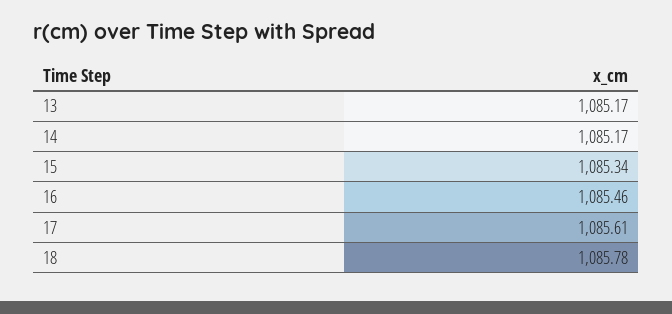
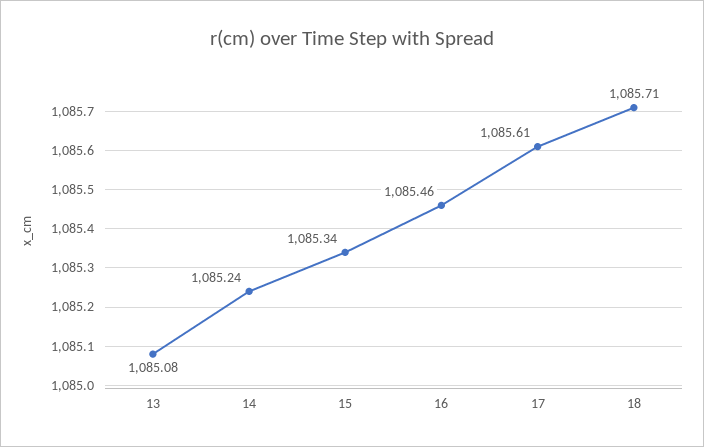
  {
-   "13": 1085.17,
+   "13": 1085.08,
-   "14": 1085.17,
+   "14": 1085.24,
    "15": 1085.34,
    "16": 1085.46,
    "17": 1085.61,
-   "18": 1085.78
+   "18": 1085.71
  }

